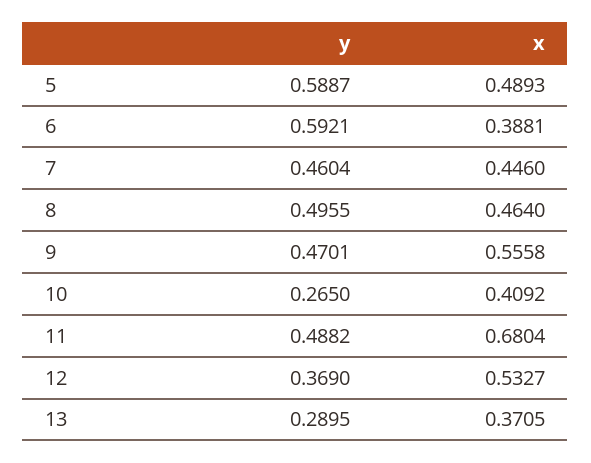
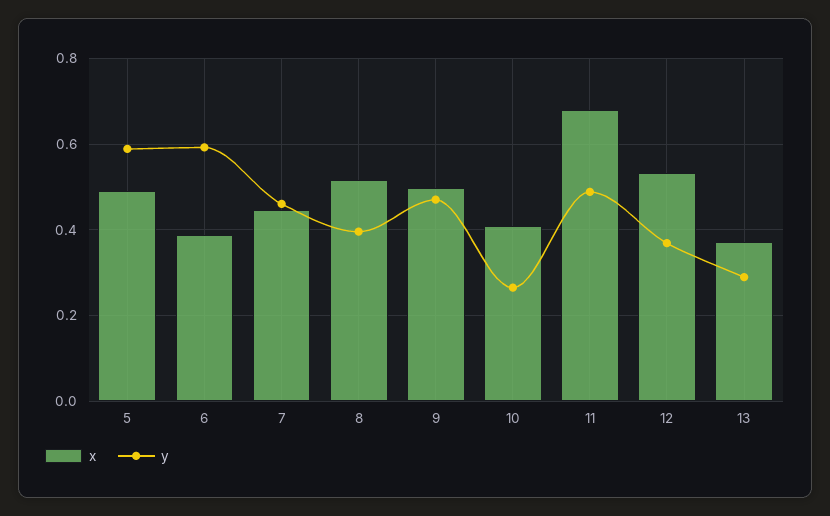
  {
    "y": {
      "5": 0.5887,
      "6": 0.5921,
      "7": 0.4604,
-     "8": 0.4955,
+     "8": 0.4,
      "9": 0.4701,
      "10": 0.265,
      "11": 0.4882,
      "12": 0.369,
      "13": 0.2895
    },
    "x": {
      "5": 0.4893,
      "6": 0.3881,
      "7": 0.446,
-     "8": 0.464,
+     "8": 0.52,
-     "9": 0.5558,
+     "9": 0.5,
      "10": 0.4092,
      "11": 0.6804,
      "12": 0.5327,
      "13": 0.3705
    }
  }

